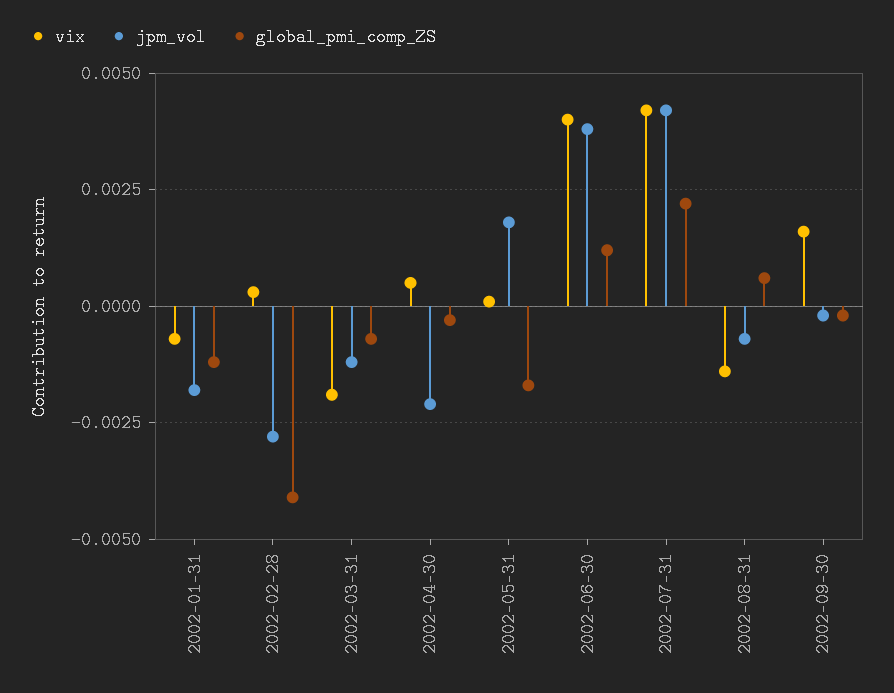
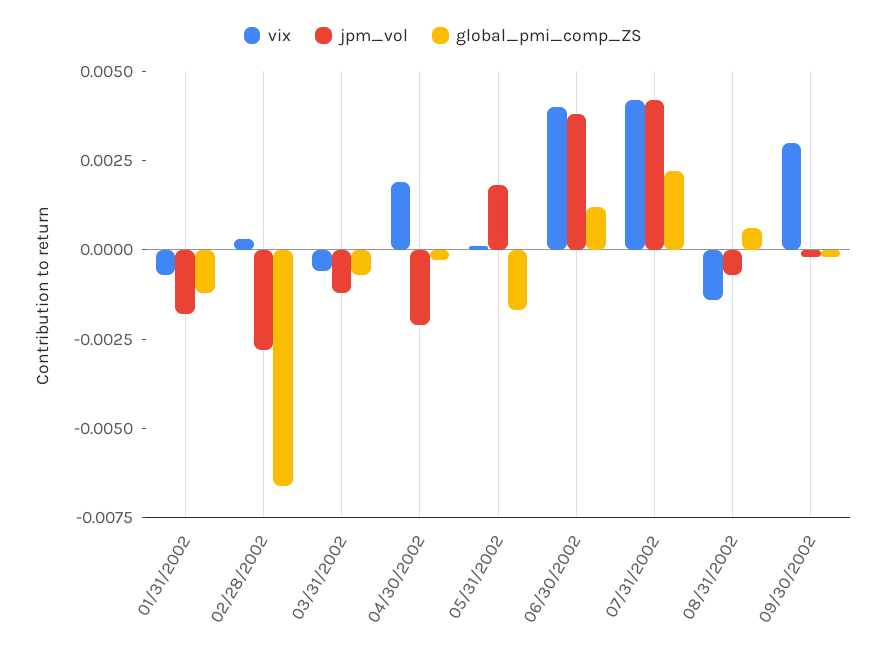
  {
    "vix": {
      "2002-01-31": -0.0005,
      "2002-02-28": 0.0005,
-     "2002-03-31": -0.002,
+     "2002-03-31": -0.0005,
-     "2002-04-30": 0.0005,
+     "2002-04-30": 0.002,
      "2002-05-31": 0,
      "2002-06-30": 0.004,
      "2002-07-31": 0.004,
      "2002-08-31": -0.0015,
-     "2002-09-30": 0.0015
+     "2002-09-30": 0.003
    },
    "jpm_vol": {
      "2002-01-31": -0.002,
      "2002-02-28": -0.003,
      "2002-03-31": -0.001,
      "2002-04-30": -0.002,
      "2002-05-31": 0.002,
      "2002-06-30": 0.004,
      "2002-07-31": 0.004,
      "2002-08-31": -0.0005,
      "2002-09-30": 0
    },
    "global_pmi_comp_ZS": {
      "2002-01-31": -0.001,
-     "2002-02-28": -0.004,
+     "2002-02-28": -0.0065,
      "2002-03-31": -0.0005,
      "2002-04-30": -0.0005,
      "2002-05-31": -0.0015,
      "2002-06-30": 0.001,
      "2002-07-31": 0.002,
      "2002-08-31": 0.0005,
      "2002-09-30": 0
    }
  }

